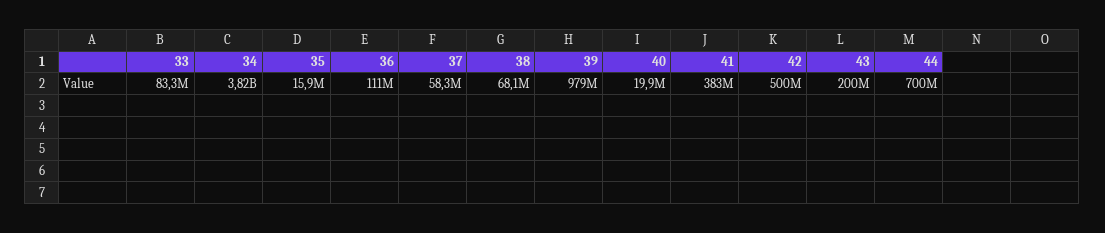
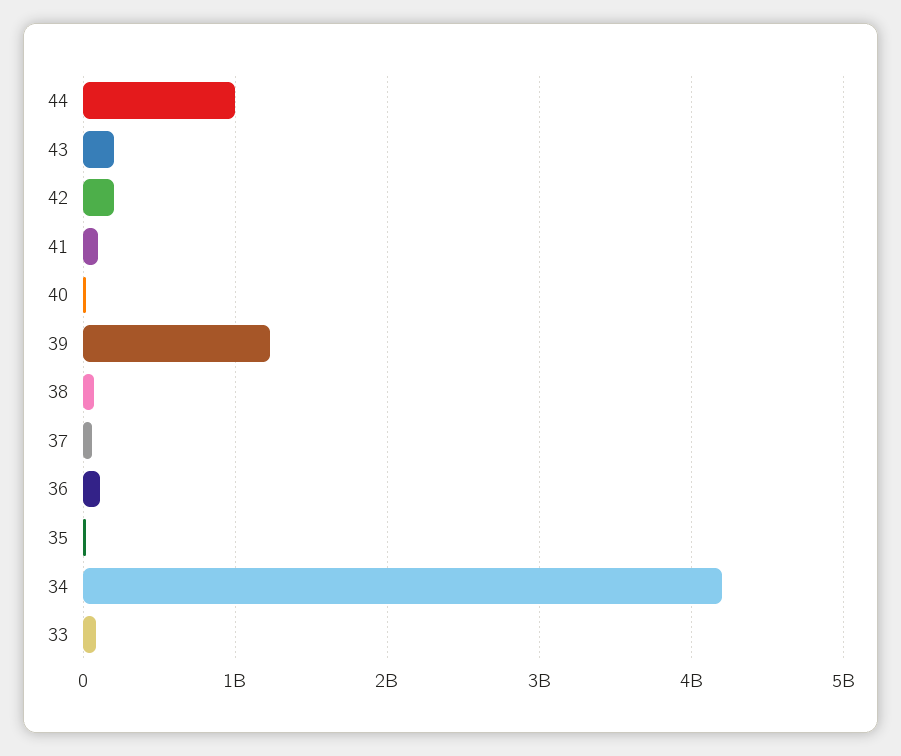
  {
    "33": 83300000,
-   "34": 3820000000,
+   "34": 4200000000,
    "35": 15900000,
    "36": 111000000,
    "37": 58300000,
    "38": 68100000,
-   "39": 979000000,
+   "39": 1200000000,
    "40": 19900000,
-   "41": 383000000,
+   "41": 100000000,
-   "42": 500000000,
+   "42": 200000000,
    "43": 200000000,
-   "44": 700000000
+   "44": 1000000000
  }

